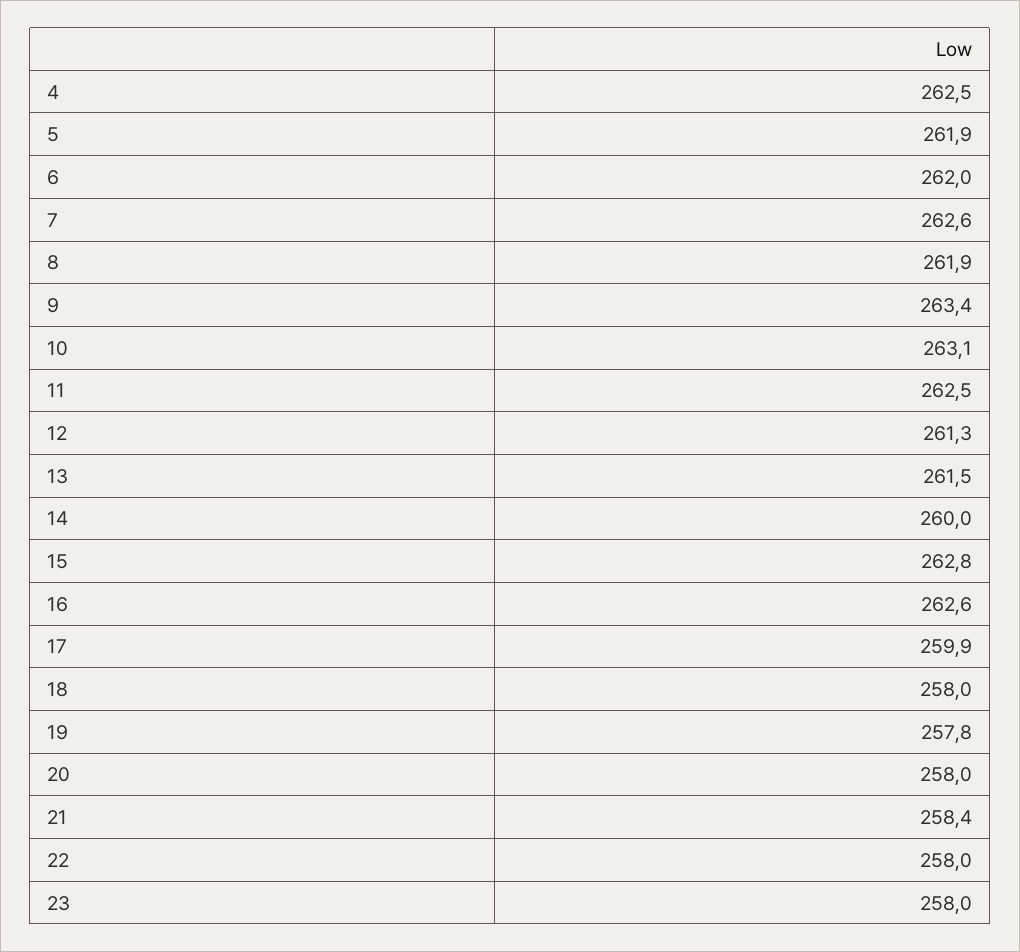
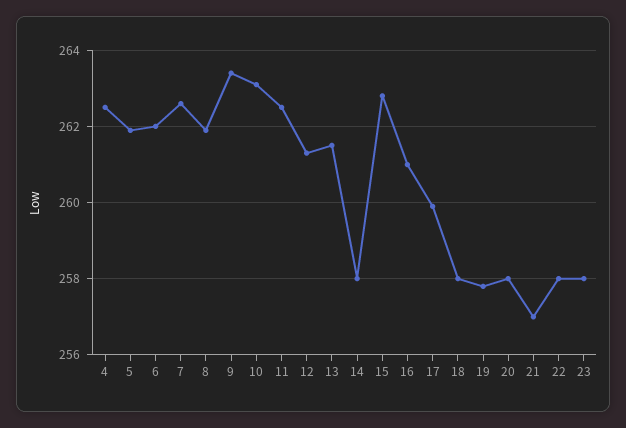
  {
    "4": 262.5,
    "5": 261.9,
    "6": 262,
    "7": 262.6,
    "8": 261.9,
    "9": 263.4,
    "10": 263.1,
    "11": 262.5,
    "12": 261.3,
    "13": 261.5,
-   "14": 260,
+   "14": 258,
    "15": 262.8,
-   "16": 262.6,
+   "16": 261,
    "17": 259.9,
    "18": 258,
    "19": 257.8,
    "20": 258,
-   "21": 258.4,
+   "21": 257,
    "22": 258,
    "23": 258
  }

